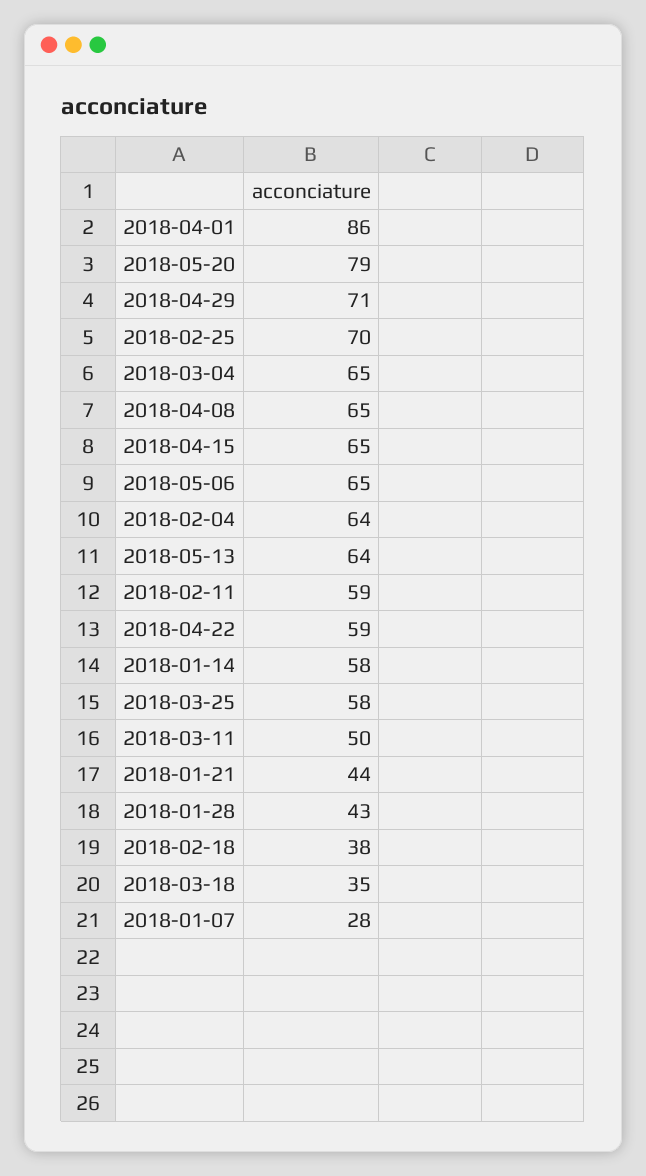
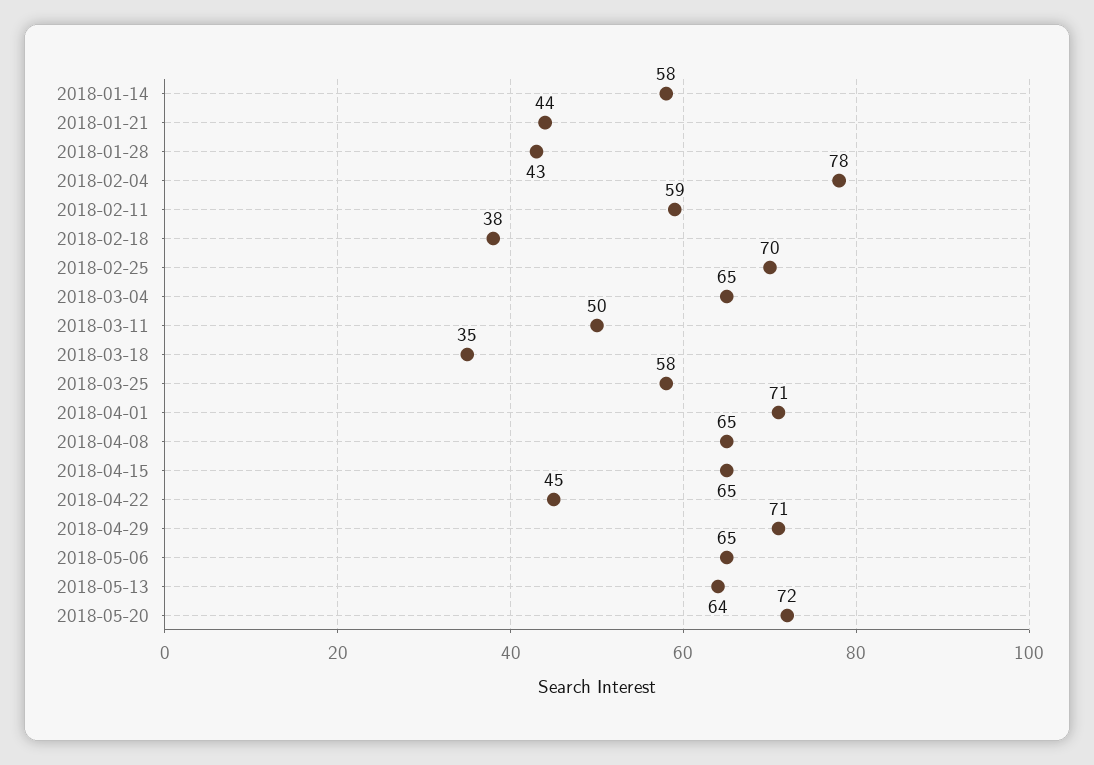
  {
-   "2018-04-01": 86,
+   "2018-04-01": 71,
-   "2018-05-20": 79,
+   "2018-05-20": 72,
    "2018-04-29": 71,
    "2018-02-25": 70,
    "2018-03-04": 65,
    "2018-04-08": 65,
    "2018-04-15": 65,
    "2018-05-06": 65,
-   "2018-02-04": 64,
+   "2018-02-04": 78,
    "2018-05-13": 64,
    "2018-02-11": 59,
-   "2018-04-22": 59,
+   "2018-04-22": 45,
    "2018-01-14": 58,
    "2018-03-25": 58,
    "2018-03-11": 50,
    "2018-01-21": 44,
    "2018-01-28": 43,
    "2018-02-18": 38,
-   "2018-03-18": 35,
+   "2018-03-18": 35
-   "2018-01-07": 28
  }

